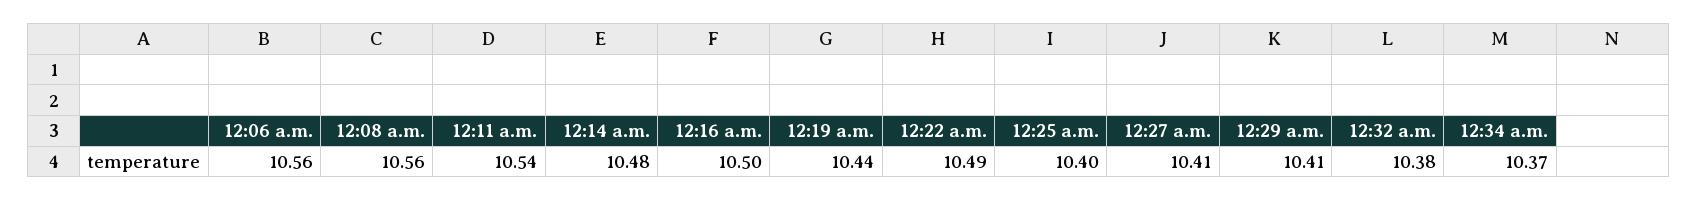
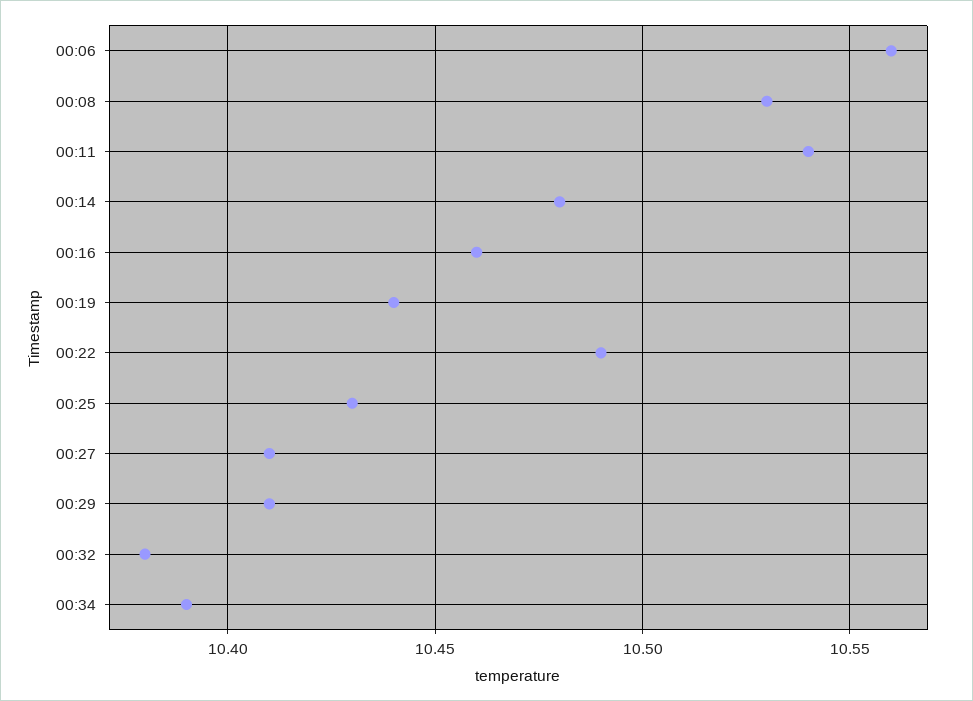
  {
    "12:06 a.m.": 10.56,
-   "12:08 a.m.": 10.56,
+   "12:08 a.m.": 10.53,
    "12:11 a.m.": 10.54,
    "12:14 a.m.": 10.48,
-   "12:16 a.m.": 10.5,
+   "12:16 a.m.": 10.46,
    "12:19 a.m.": 10.44,
    "12:22 a.m.": 10.49,
-   "12:25 a.m.": 10.4,
+   "12:25 a.m.": 10.43,
    "12:27 a.m.": 10.41,
    "12:29 a.m.": 10.41,
    "12:32 a.m.": 10.38,
-   "12:34 a.m.": 10.37
+   "12:34 a.m.": 10.39
  }

